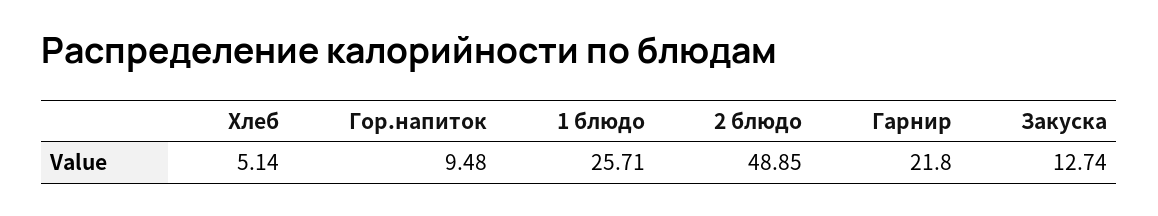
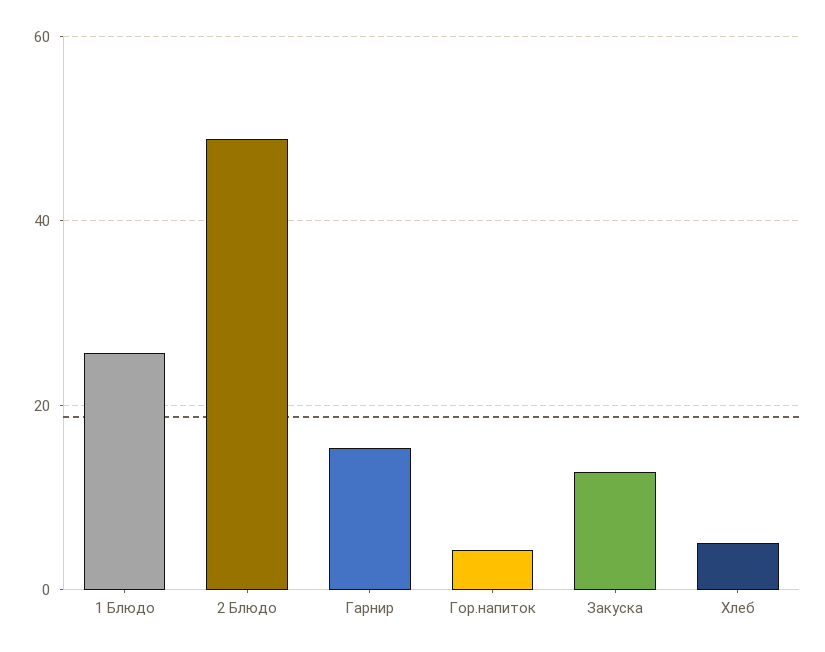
  {
    "Хлеб": 5.14,
-   "Гор.напиток": 9.48,
+   "Гор.напиток": 4,
    "1 блюдо": 25.71,
    "2 блюдо": 48.85,
-   "Гарнир": 21.8,
+   "Гарнир": 16,
    "Закуска": 12.74
  }

